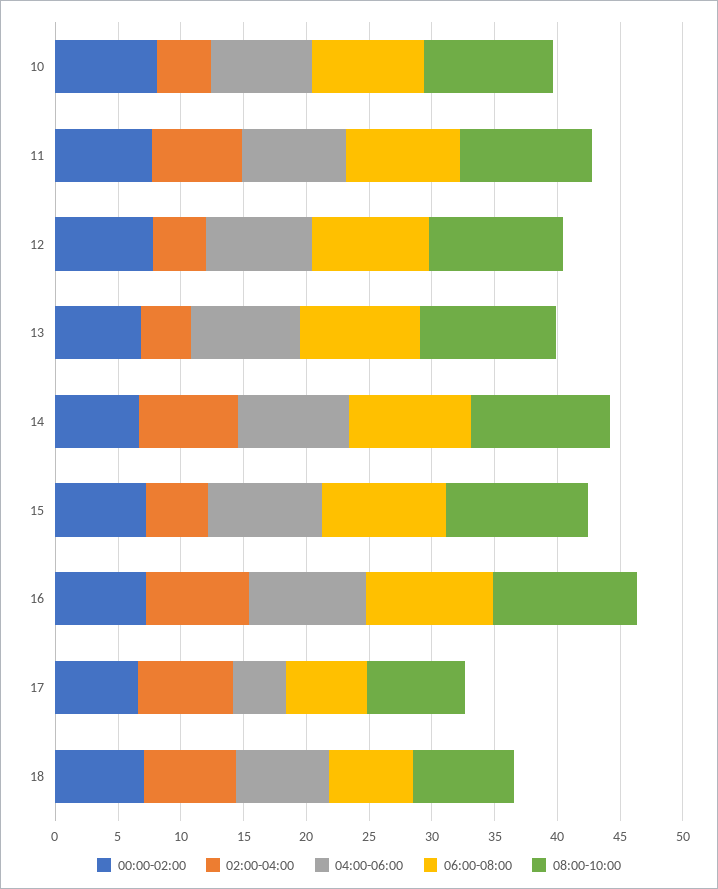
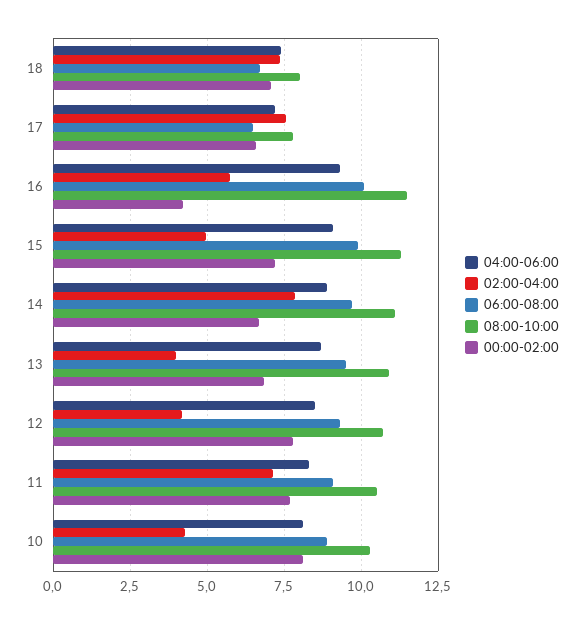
  {
    "00:00-02:00": {
      "10": 8,
      "11": 7.75,
      "12": 7.75,
      "13": 6.75,
      "14": 6.75,
      "15": 7.25,
-     "16": 7,
+     "16": 4.25,
      "17": 6.5,
      "18": 7
    },
    "02:00-04:00": {
      "10": 4.25,
      "11": 7.25,
      "12": 4.25,
      "13": 4,
      "14": 7.75,
      "15": 5,
-     "16": 8,
+     "16": 5.75,
      "17": 7.5,
      "18": 7.25
    },
    "04:00-06:00": {
      "10": 8,
      "11": 8.25,
      "12": 8.5,
      "13": 8.75,
      "14": 9,
      "15": 9,
      "16": 9.25,
-     "17": 4,
+     "17": 7.25,
      "18": 7.5
    },
    "06:00-08:00": {
      "10": 9,
      "11": 9,
      "12": 9.25,
      "13": 9.5,
      "14": 9.75,
      "15": 10,
      "16": 10,
      "17": 6.5,
      "18": 6.75
    },
    "08:00-10:00": {
      "10": 10.25,
      "11": 10.5,
      "12": 10.75,
      "13": 11,
      "14": 11,
      "15": 11.25,
      "16": 11.5,
      "17": 7.75,
      "18": 8
    }
  }

